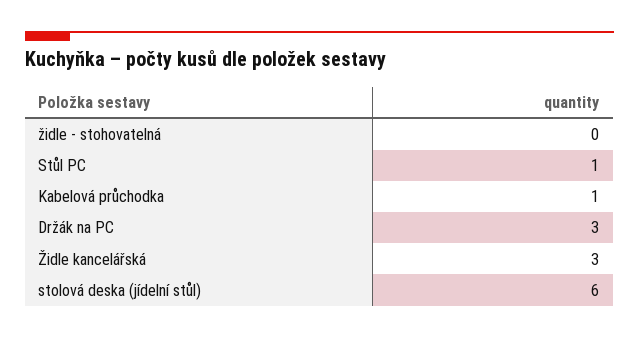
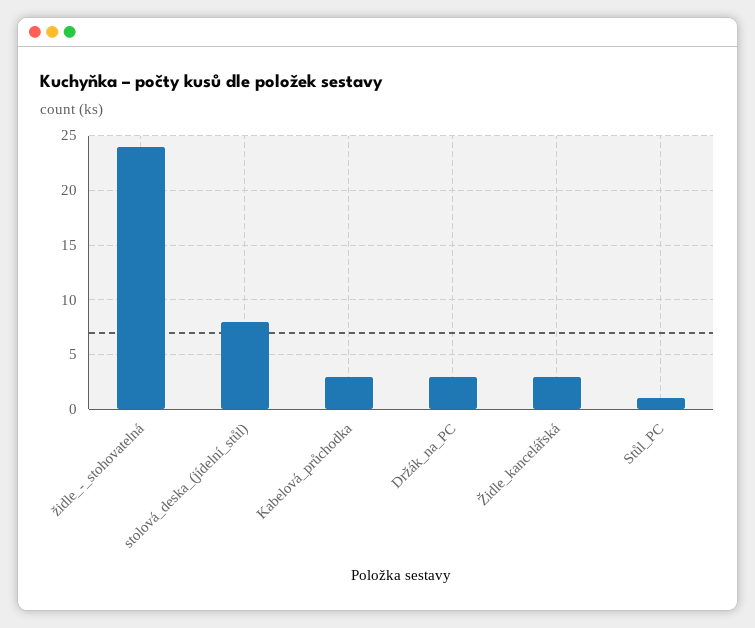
  {
-   "židle - stohovatelná": 0,
+   "židle - stohovatelná": 24,
    "Stůl PC": 1,
-   "Kabelová průchodka": 1,
+   "Kabelová průchodka": 3,
    "Držák na PC": 3,
    "Židle kancelářská": 3,
-   "stolová deska (jídelní stůl)": 6
+   "stolová deska (jídelní stůl)": 8
  }

